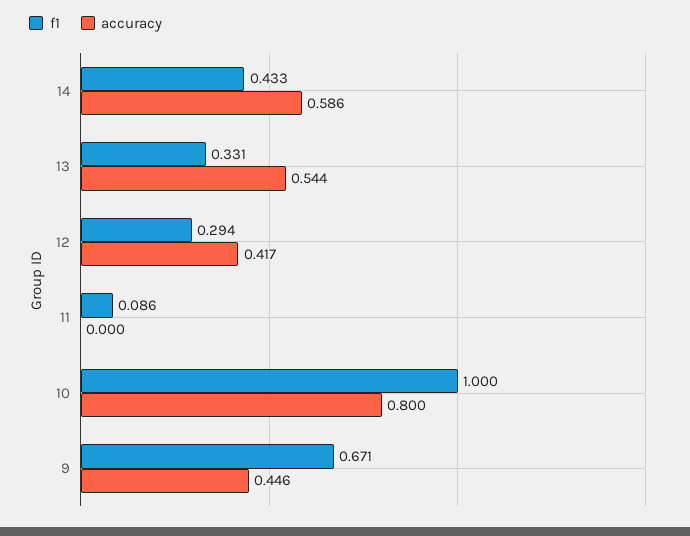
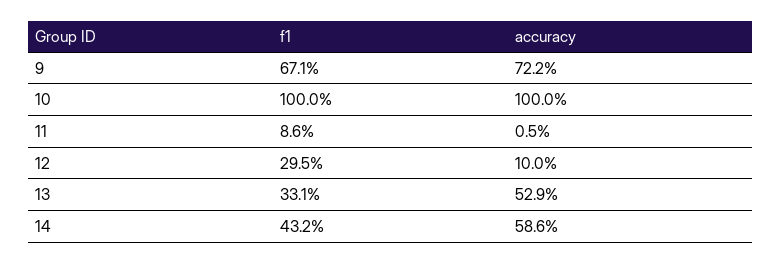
  {
    "f1": {
-     "14": 0.433,
+     "14": 0.432,
      "13": 0.331,
-     "12": 0.294,
+     "12": 0.295,
      "11": 0.086,
      "10": 1,
      "9": 0.671
    },
    "accuracy": {
      "14": 0.586,
-     "13": 0.544,
+     "13": 0.529,
-     "12": 0.417,
+     "12": 0.1,
-     "11": 0,
+     "11": 0.005,
-     "10": 0.8,
+     "10": 1,
-     "9": 0.446
+     "9": 0.722
    }
  }

